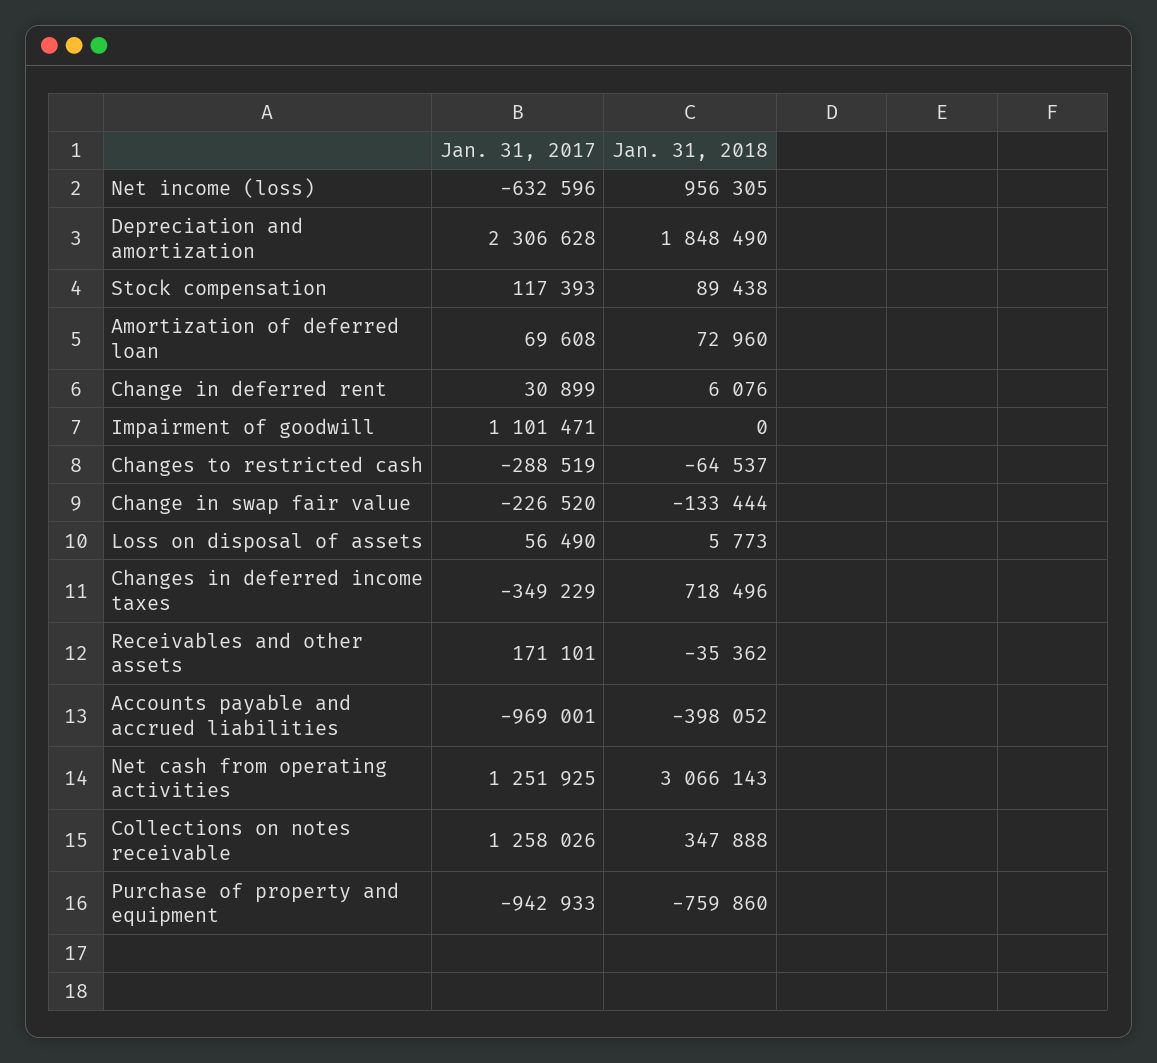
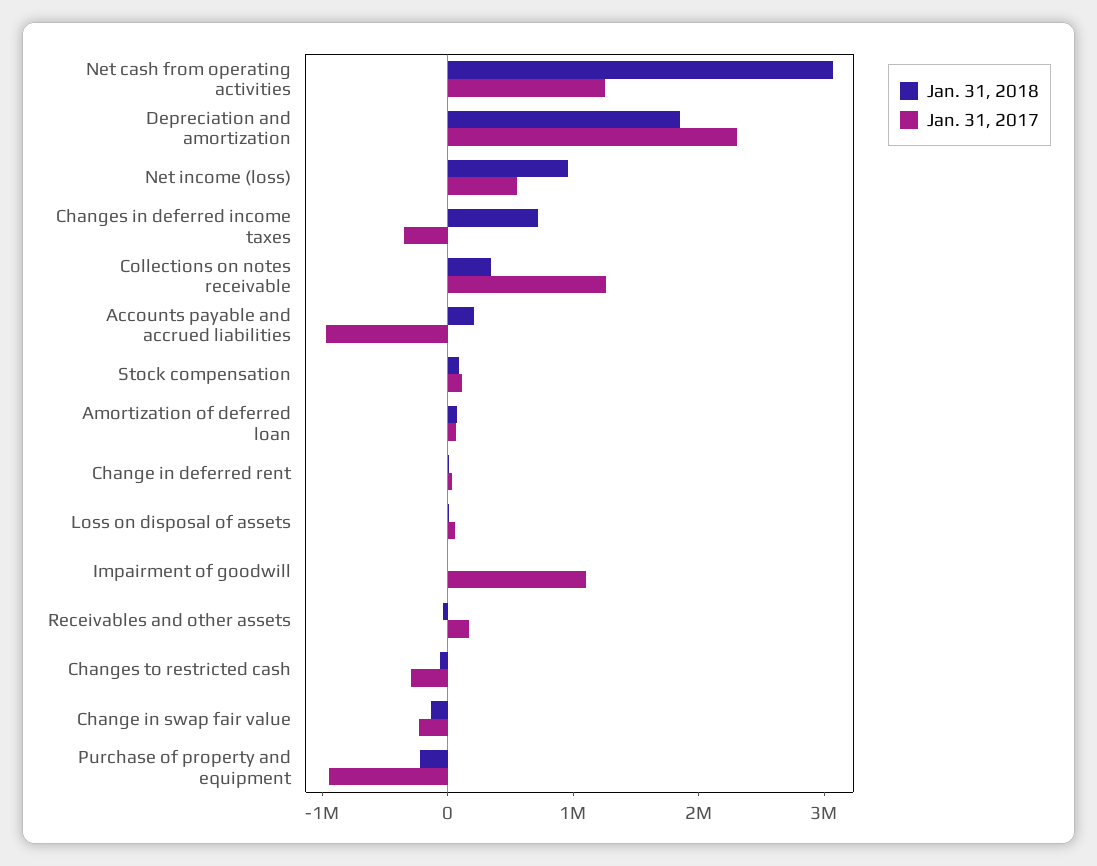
  {
    "Jan. 31, 2017": {
-     "Net income (loss)": -632596,
+     "Net income (loss)": 600000,
      "Depreciation and amortization": 2306628,
      "Stock compensation": 117393,
      "Amortization of deferred loan": 69608,
      "Change in deferred rent": 30899,
      "Impairment of goodwill": 1101471,
      "Changes to restricted cash": -288519,
      "Change in swap fair value": -226520,
      "Loss on disposal of assets": 56490,
      "Changes in deferred income taxes": -349229,
      "Receivables and other assets": 171101,
      "Accounts payable and accrued liabilities": -969001,
      "Net cash from operating activities": 1251925,
      "Collections on notes receivable": 1258026,
      "Purchase of property and equipment": -942933
    },
    "Jan. 31, 2018": {
      "Net income (loss)": 956305,
      "Depreciation and amortization": 1848490,
      "Stock compensation": 89438,
      "Amortization of deferred loan": 72960,
      "Change in deferred rent": 6076,
      "Impairment of goodwill": 0,
      "Changes to restricted cash": -64537,
      "Change in swap fair value": -133444,
      "Loss on disposal of assets": 5773,
      "Changes in deferred income taxes": 718496,
      "Receivables and other assets": -35362,
-     "Accounts payable and accrued liabilities": -398052,
+     "Accounts payable and accrued liabilities": 200000,
      "Net cash from operating activities": 3066143,
      "Collections on notes receivable": 347888,
-     "Purchase of property and equipment": -759860
+     "Purchase of property and equipment": -200000
    }
  }

